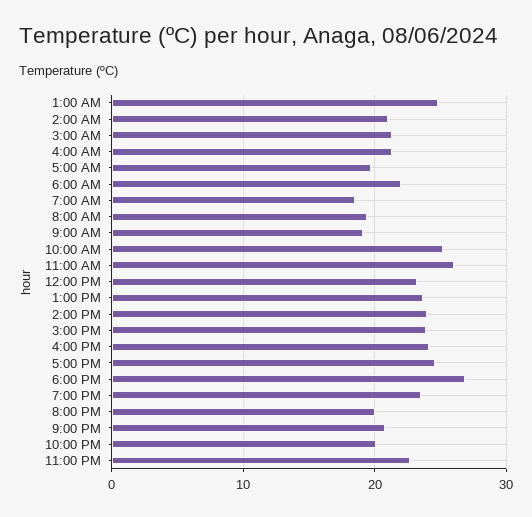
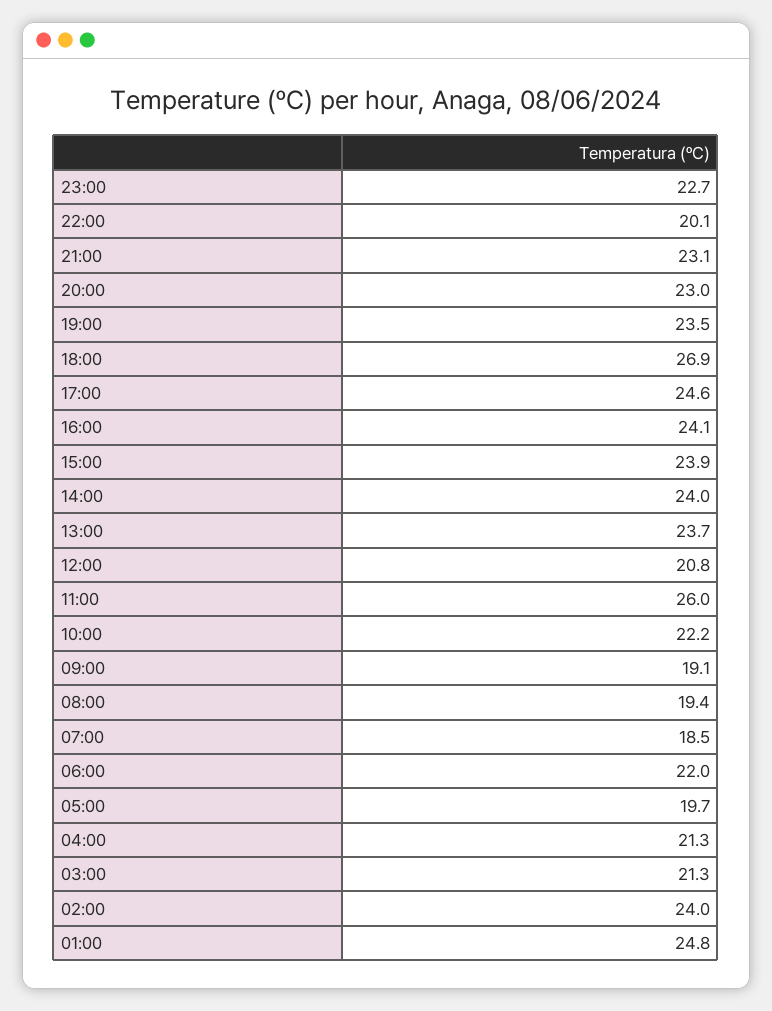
  {
    "1:00 AM": 24.8,
-   "2:00 AM": 21,
+   "2:00 AM": 24,
    "3:00 AM": 21.3,
    "4:00 AM": 21.3,
    "5:00 AM": 19.7,
    "6:00 AM": 22,
    "7:00 AM": 18.5,
    "8:00 AM": 19.4,
    "9:00 AM": 19.1,
-   "10:00 AM": 25,
+   "10:00 AM": 22.2,
    "11:00 AM": 26,
-   "12:00 PM": 23,
+   "12:00 PM": 20.8,
    "1:00 PM": 23.7,
    "2:00 PM": 24,
    "3:00 PM": 23.9,
    "4:00 PM": 24.1,
    "5:00 PM": 24.6,
    "6:00 PM": 26.9,
    "7:00 PM": 23.5,
-   "8:00 PM": 20,
+   "8:00 PM": 23,
-   "9:00 PM": 21,
+   "9:00 PM": 23.1,
    "10:00 PM": 20.1,
    "11:00 PM": 22.7
  }

